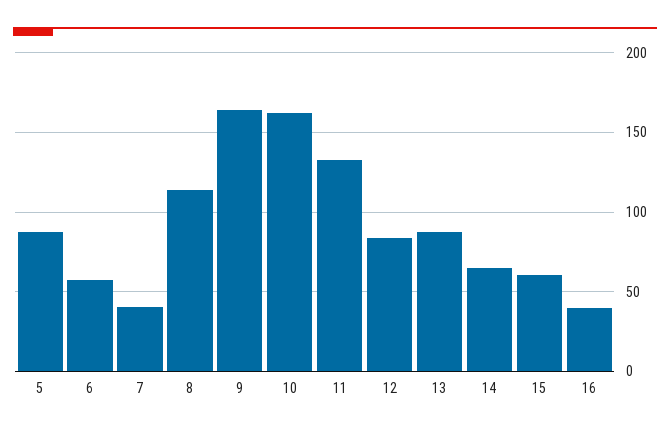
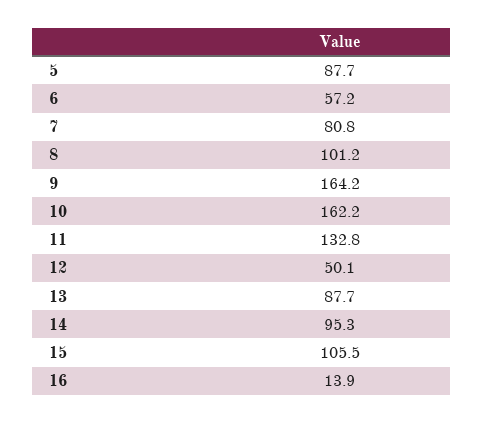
  {
    "5": 87.7,
    "6": 57.2,
-   "7": 40,
+   "7": 80.8,
-   "8": 115,
+   "8": 101.2,
    "9": 164.2,
    "10": 162.2,
    "11": 132.8,
-   "12": 85,
+   "12": 50.1,
    "13": 87.7,
-   "14": 65,
+   "14": 95.3,
-   "15": 60,
+   "15": 105.5,
-   "16": 40
+   "16": 13.9
  }

